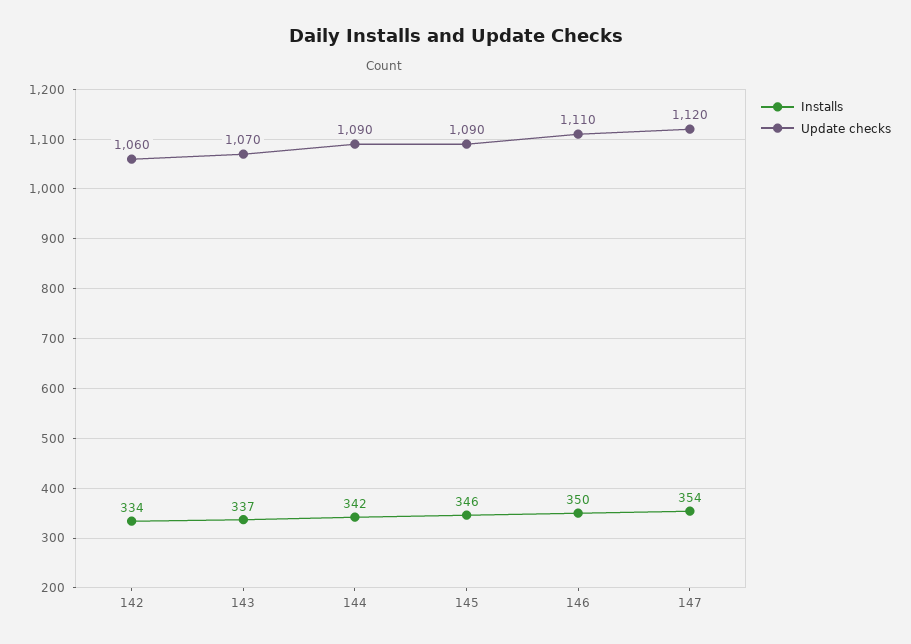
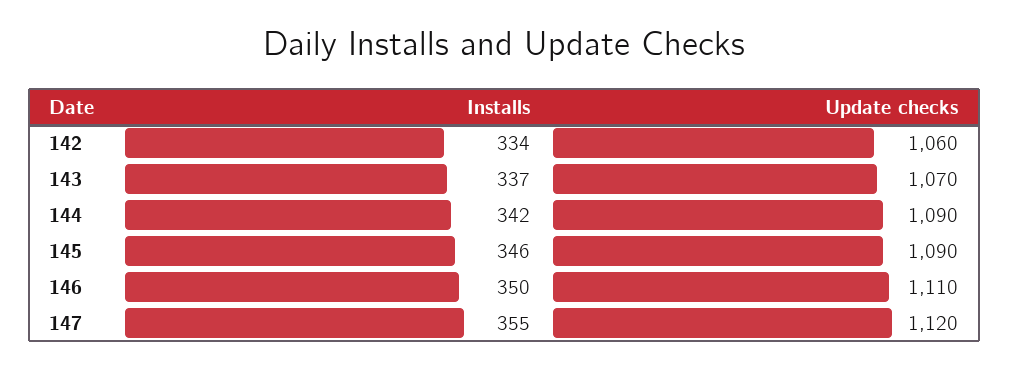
  {
    "Installs": {
      "142": 334,
      "143": 337,
      "144": 342,
      "145": 346,
      "146": 350,
-     "147": 354
+     "147": 355
    },
    "Update checks": {
      "142": 1060,
      "143": 1070,
      "144": 1090,
      "145": 1090,
      "146": 1110,
      "147": 1120
    }
  }

